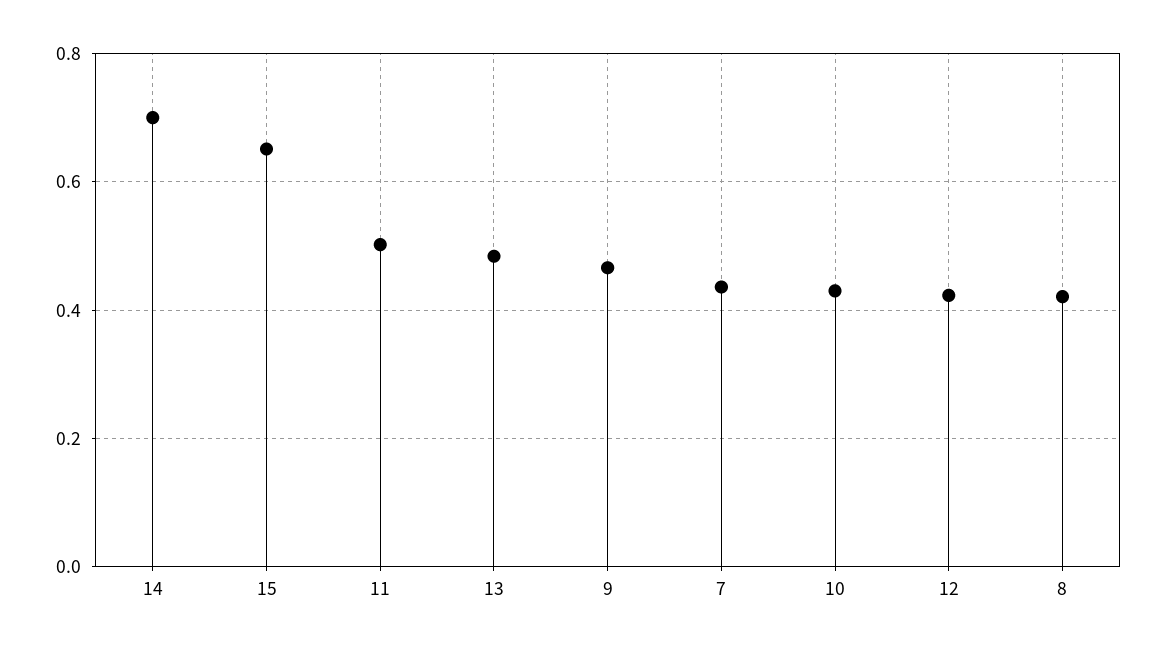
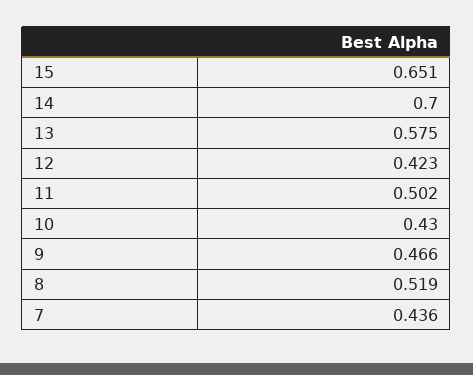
  {
    "14": 0.7,
    "15": 0.651,
    "11": 0.502,
-   "13": 0.48,
+   "13": 0.575,
    "9": 0.466,
    "7": 0.436,
    "10": 0.43,
    "12": 0.423,
-   "8": 0.42
+   "8": 0.519
  }

